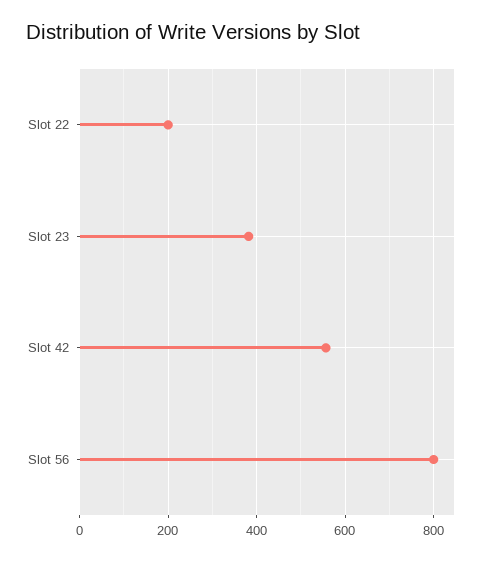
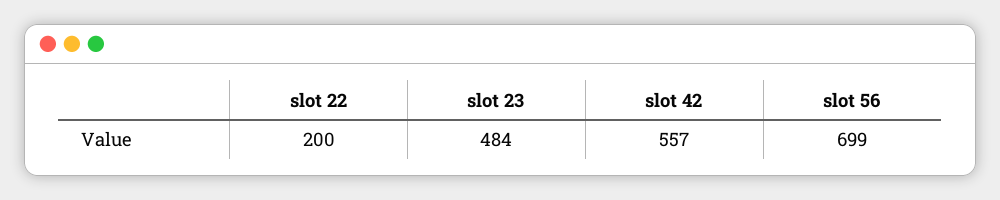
  {
    "Slot 22": 200,
-   "Slot 23": 380,
+   "Slot 23": 484,
    "Slot 42": 557,
-   "Slot 56": 800
+   "Slot 56": 699
  }

